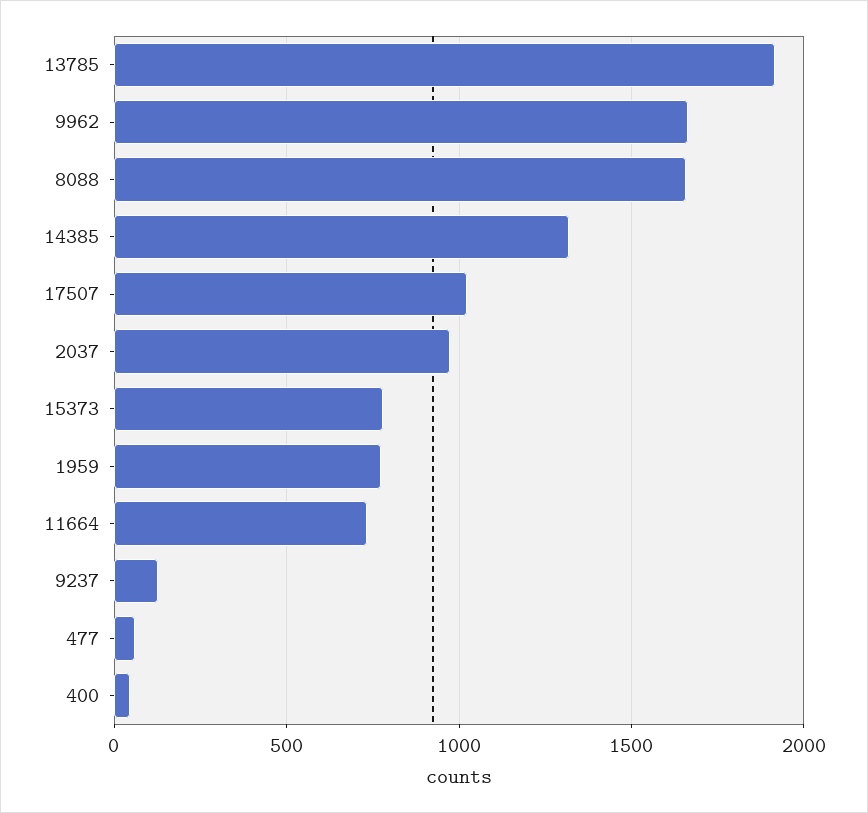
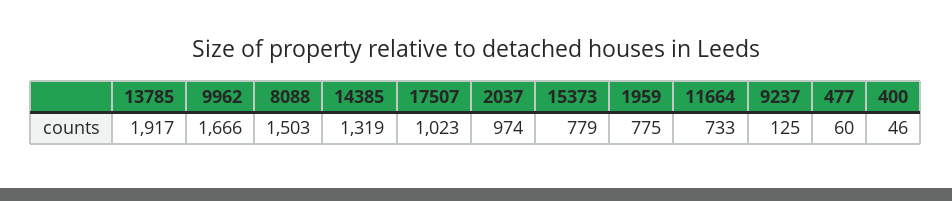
  {
    "13785": 1917,
    "9962": 1666,
-   "8088": 1650,
+   "8088": 1503,
    "14385": 1319,
    "17507": 1023,
    "2037": 974,
    "15373": 779,
    "1959": 775,
    "11664": 733,
    "9237": 125,
    "477": 60,
    "400": 46
  }

